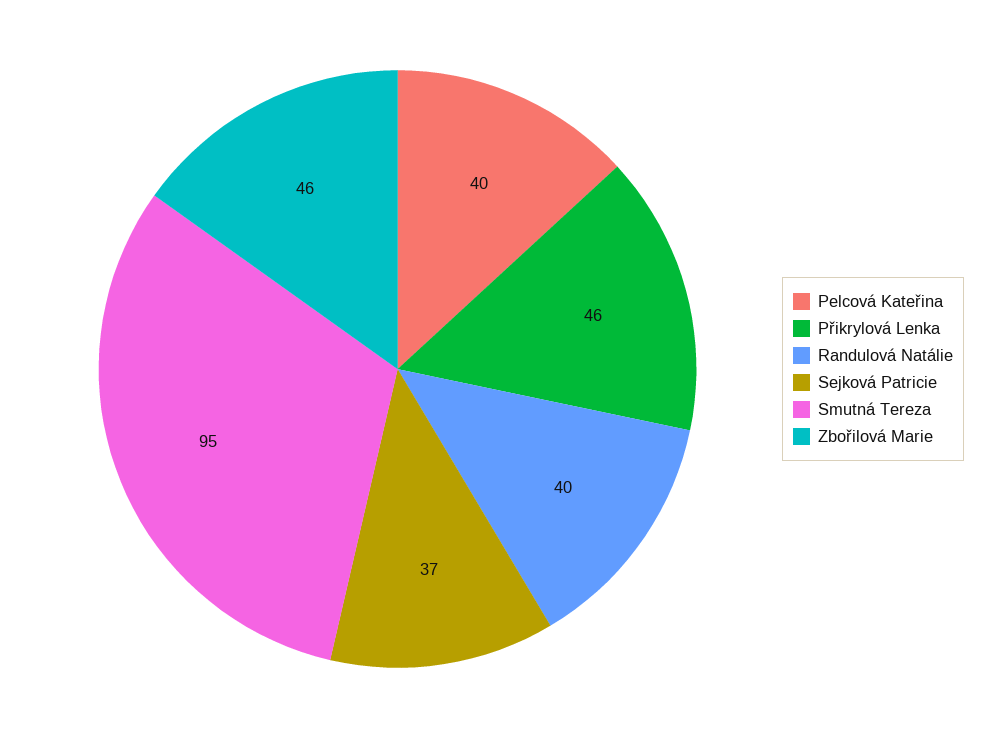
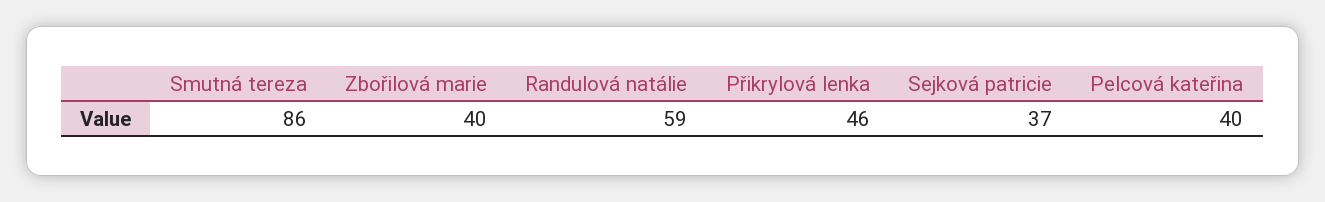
  {
    "Pelcová Kateřina": 40,
    "Přikrylová Lenka": 46,
-   "Randulová Natálie": 40,
+   "Randulová Natálie": 59,
    "Sejková Patricie": 37,
-   "Smutná Tereza": 95,
+   "Smutná Tereza": 86,
-   "Zbořilová Marie": 46
+   "Zbořilová Marie": 40
  }

